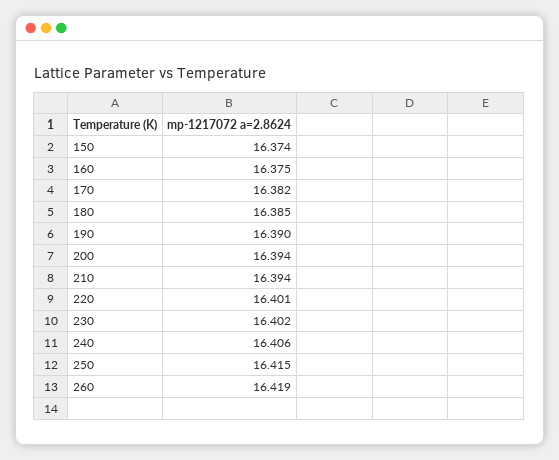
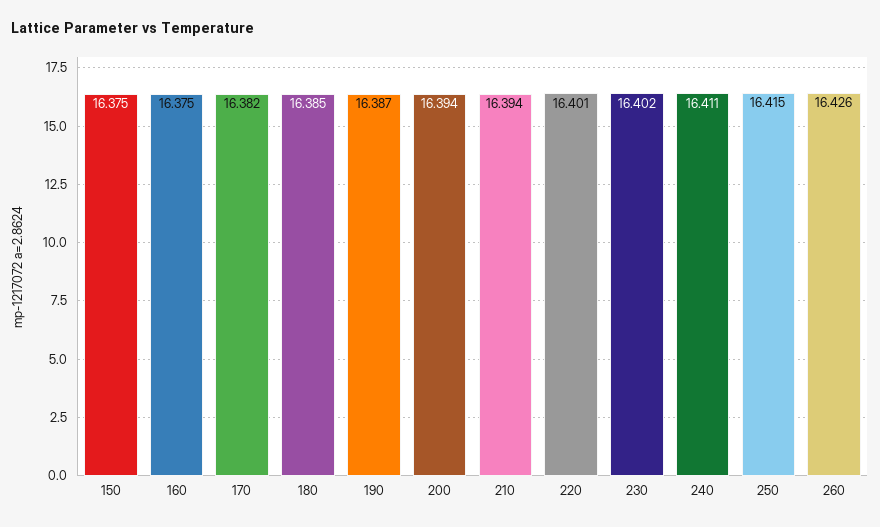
  {
-   "150": 16.374,
+   "150": 16.375,
    "160": 16.375,
    "170": 16.382,
    "180": 16.385,
-   "190": 16.39,
+   "190": 16.387,
    "200": 16.394,
    "210": 16.394,
    "220": 16.401,
    "230": 16.402,
-   "240": 16.406,
+   "240": 16.411,
    "250": 16.415,
-   "260": 16.419
+   "260": 16.426
  }

